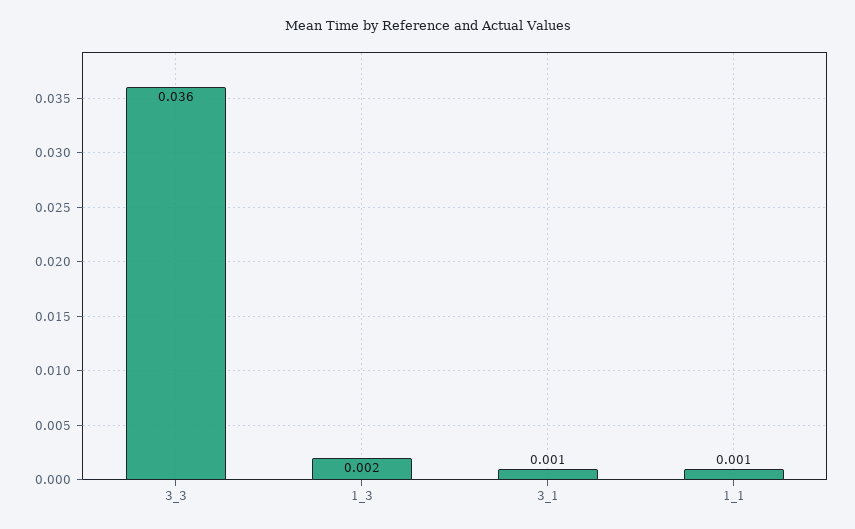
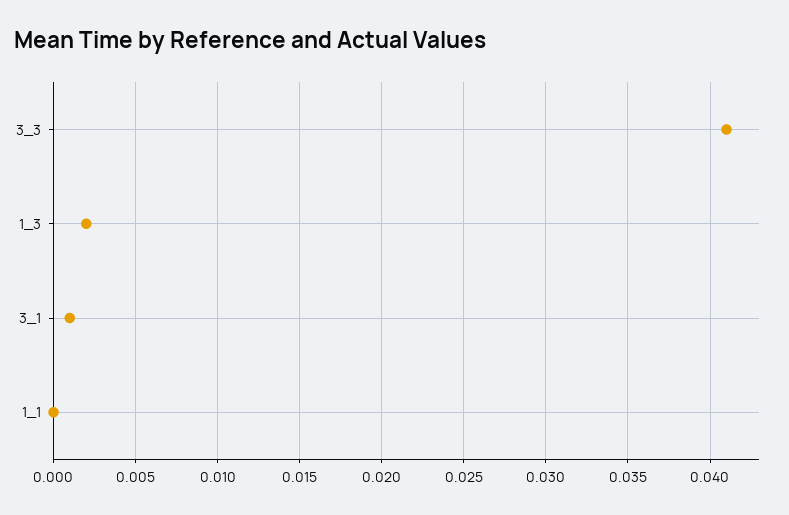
  {
-   "3_3": 0.036,
+   "3_3": 0.041,
    "1_3": 0.002,
    "3_1": 0.001,
-   "1_1": 0.001
+   "1_1": 0
  }

